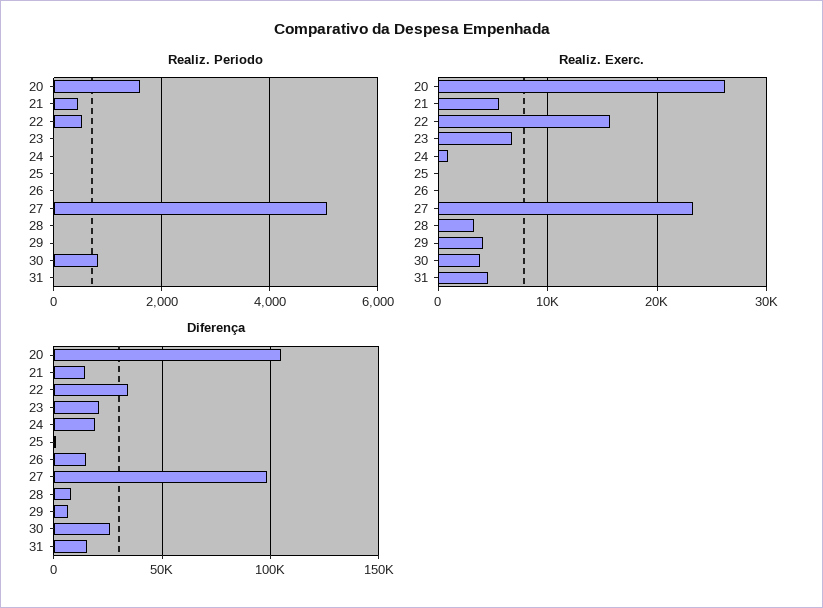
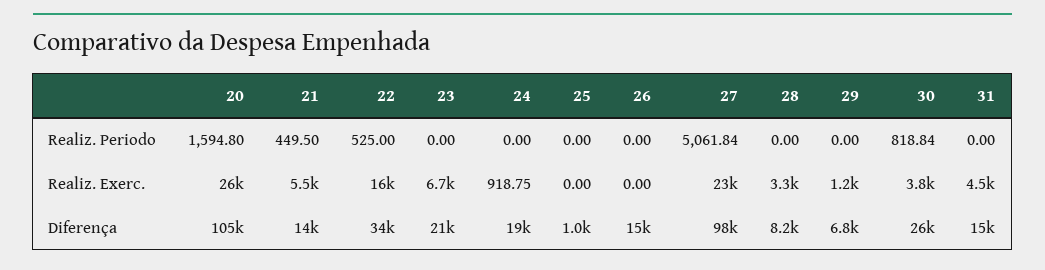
  {
    "Realiz. Periodo": {
      "20": 1594.8,
      "21": 449.5,
      "22": 525,
      "23": 0,
      "24": 0,
      "25": 0,
      "26": 0,
      "27": 5061.84,
      "28": 0,
      "29": 0,
      "30": 818.84,
      "31": 0
    },
    "Realiz. Exerc.": {
      "20": 26000,
      "21": 5500,
      "22": 16000,
      "23": 6700,
      "24": 918.75,
      "25": 0,
      "26": 0,
      "27": 23000,
      "28": 3300,
-     "29": 4000,
+     "29": 1200,
      "30": 3800,
      "31": 4500
    },
    "Diferença": {
      "20": 105000,
      "21": 14000,
      "22": 34000,
      "23": 21000,
      "24": 19000,
      "25": 1000,
      "26": 15000,
      "27": 98000,
      "28": 8200,
      "29": 6800,
      "30": 26000,
      "31": 15000
    }
  }

